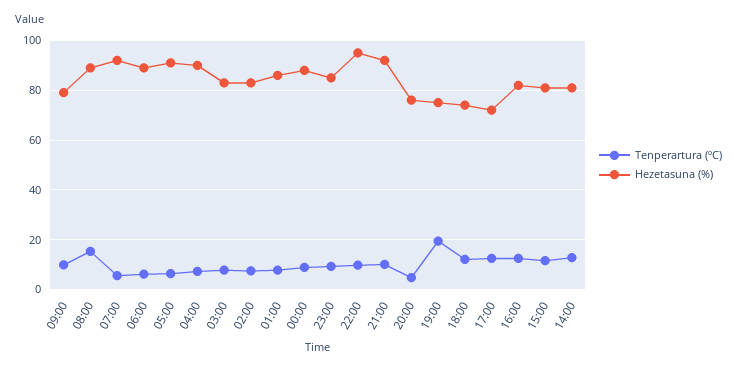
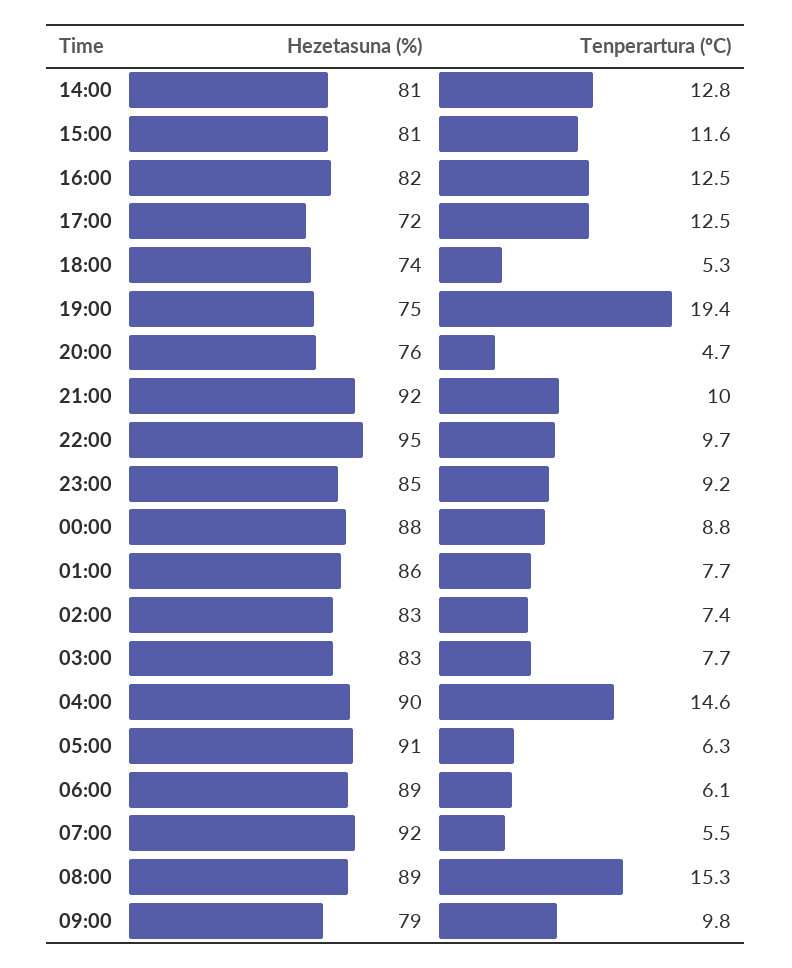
  {
    "Tenperartura (ºC)": {
      "09:00": 9.8,
      "08:00": 15.3,
      "07:00": 5.5,
      "06:00": 6.1,
      "05:00": 6.3,
-     "04:00": 7.5,
+     "04:00": 14.6,
      "03:00": 7.7,
      "02:00": 7.4,
      "01:00": 7.7,
      "00:00": 8.8,
      "23:00": 9.2,
      "22:00": 9.7,
      "21:00": 10,
      "20:00": 4.7,
      "19:00": 19.4,
-     "18:00": 12.5,
+     "18:00": 5.3,
      "17:00": 12.5,
      "16:00": 12.5,
      "15:00": 11.6,
      "14:00": 12.8
    },
    "Hezetasuna (%)": {
      "09:00": 79,
      "08:00": 89,
      "07:00": 92,
      "06:00": 89,
      "05:00": 91,
      "04:00": 90,
      "03:00": 83,
      "02:00": 83,
      "01:00": 86,
      "00:00": 88,
      "23:00": 85,
      "22:00": 95,
      "21:00": 92,
      "20:00": 76,
      "19:00": 75,
      "18:00": 74,
      "17:00": 72,
      "16:00": 82,
      "15:00": 81,
      "14:00": 81
    }
  }

